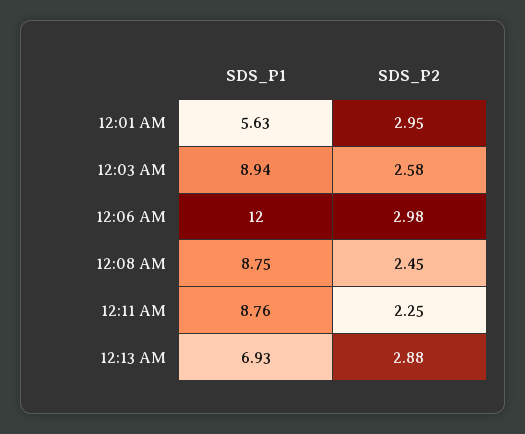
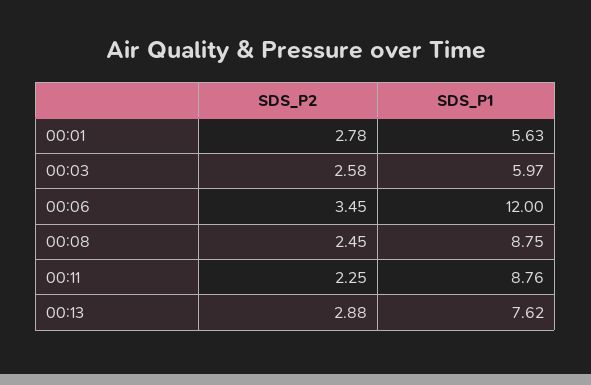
  {
    "SDS_P1": {
      "12:01 AM": 5.63,
-     "12:03 AM": 8.94,
+     "12:03 AM": 5.97,
      "12:06 AM": 12,
      "12:08 AM": 8.75,
      "12:11 AM": 8.76,
-     "12:13 AM": 6.93
+     "12:13 AM": 7.62
    },
    "SDS_P2": {
-     "12:01 AM": 2.95,
+     "12:01 AM": 2.78,
      "12:03 AM": 2.58,
-     "12:06 AM": 2.98,
+     "12:06 AM": 3.45,
      "12:08 AM": 2.45,
      "12:11 AM": 2.25,
      "12:13 AM": 2.88
    }
  }

